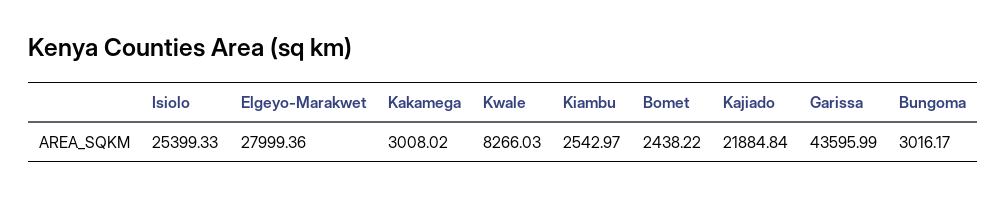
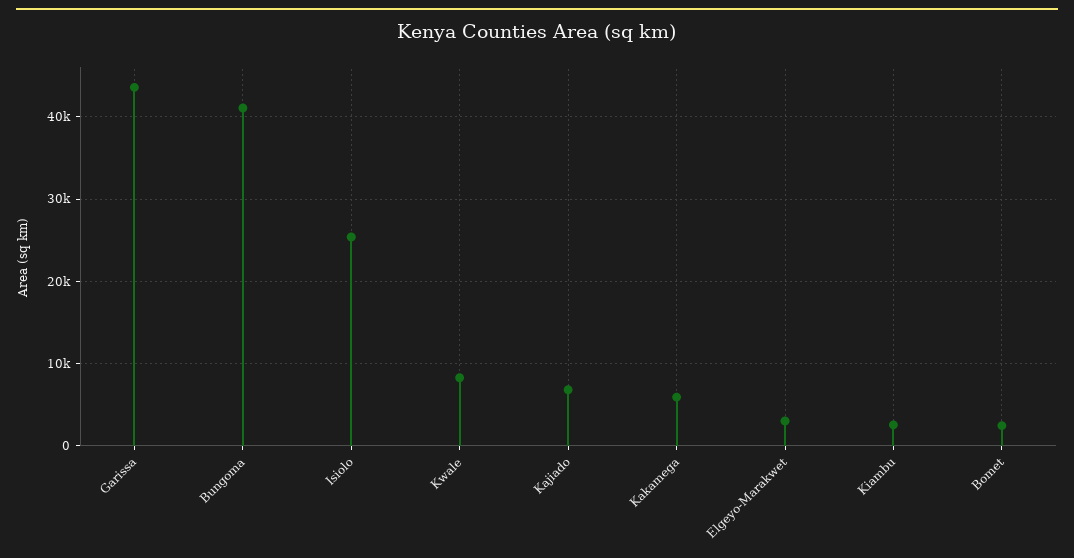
  {
    "Isiolo": 25399.33,
-   "Elgeyo-Marakwet": 27999.36,
+   "Elgeyo-Marakwet": 3000,
-   "Kakamega": 3008.02,
+   "Kakamega": 6000,
    "Kwale": 8266.03,
    "Kiambu": 2542.97,
    "Bomet": 2438.22,
-   "Kajiado": 21884.84,
+   "Kajiado": 7000,
    "Garissa": 43595.99,
-   "Bungoma": 3016.17
+   "Bungoma": 41000
  }

